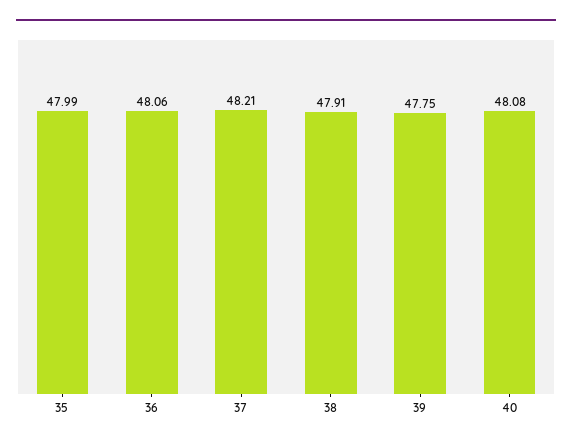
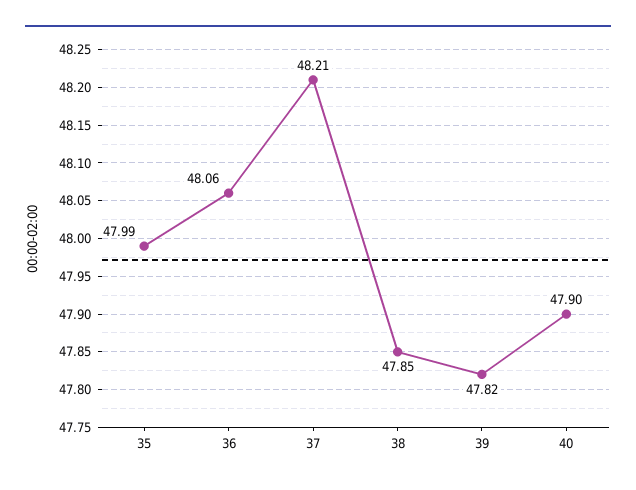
  {
    "35": 47.99,
    "36": 48.06,
    "37": 48.21,
-   "38": 47.91,
+   "38": 47.85,
-   "39": 47.75,
+   "39": 47.82,
-   "40": 48.08
+   "40": 47.9
  }

